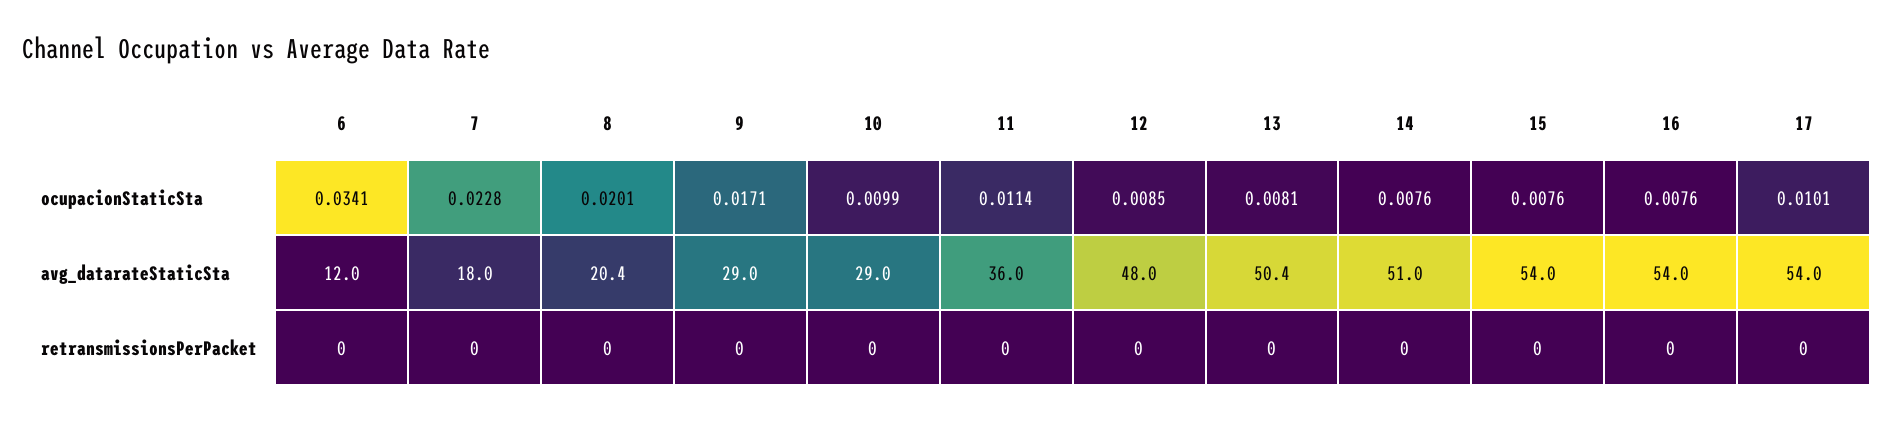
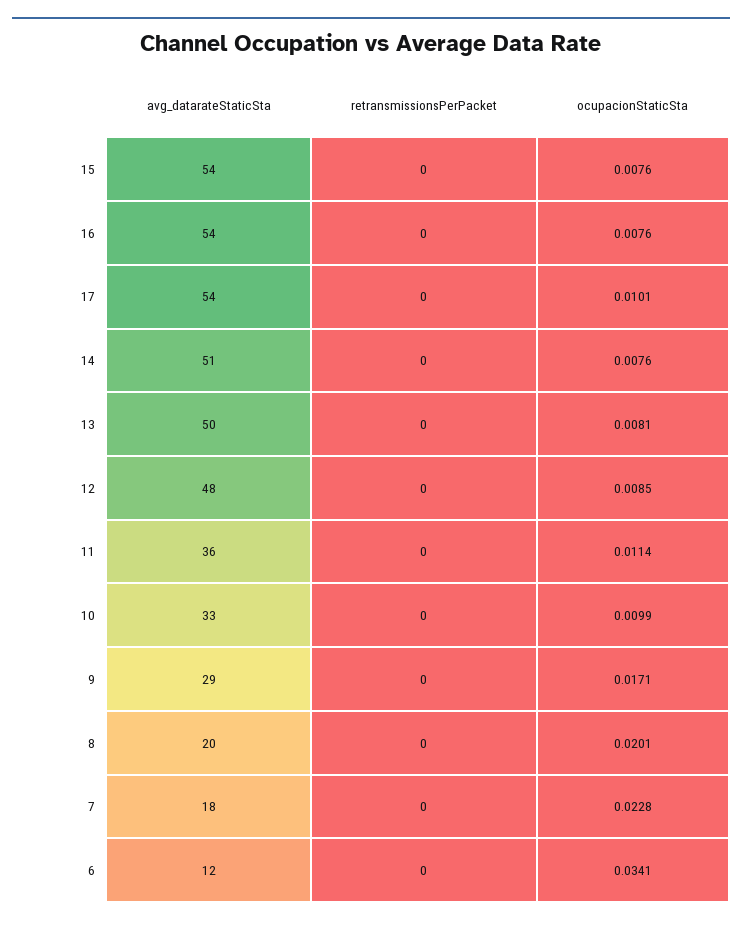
  {
    "6": {
      "ocupacionStaticSta": 0.0341,
      "avg_datarateStaticSta": 12,
      "retransmissionsPerPacket": 0
    },
    "7": {
      "ocupacionStaticSta": 0.0228,
      "avg_datarateStaticSta": 18,
      "retransmissionsPerPacket": 0
    },
    "8": {
      "ocupacionStaticSta": 0.0201,
      "avg_datarateStaticSta": 20.4,
      "retransmissionsPerPacket": 0
    },
    "9": {
      "ocupacionStaticSta": 0.0171,
      "avg_datarateStaticSta": 29,
      "retransmissionsPerPacket": 0
    },
    "10": {
      "ocupacionStaticSta": 0.0099,
-     "avg_datarateStaticSta": 29,
+     "avg_datarateStaticSta": 33,
      "retransmissionsPerPacket": 0
    },
    "11": {
      "ocupacionStaticSta": 0.0114,
      "avg_datarateStaticSta": 36,
      "retransmissionsPerPacket": 0
    },
    "12": {
      "ocupacionStaticSta": 0.0085,
      "avg_datarateStaticSta": 48,
      "retransmissionsPerPacket": 0
    },
    "13": {
      "ocupacionStaticSta": 0.0081,
      "avg_datarateStaticSta": 50.4,
      "retransmissionsPerPacket": 0
    },
    "14": {
      "ocupacionStaticSta": 0.0076,
      "avg_datarateStaticSta": 51,
      "retransmissionsPerPacket": 0
    },
    "15": {
      "ocupacionStaticSta": 0.0076,
      "avg_datarateStaticSta": 54,
      "retransmissionsPerPacket": 0
    },
    "16": {
      "ocupacionStaticSta": 0.0076,
      "avg_datarateStaticSta": 54,
      "retransmissionsPerPacket": 0
    },
    "17": {
      "ocupacionStaticSta": 0.0101,
      "avg_datarateStaticSta": 54,
      "retransmissionsPerPacket": 0
    }
  }

